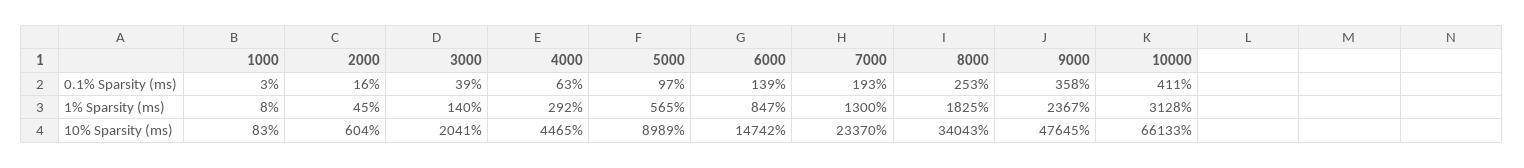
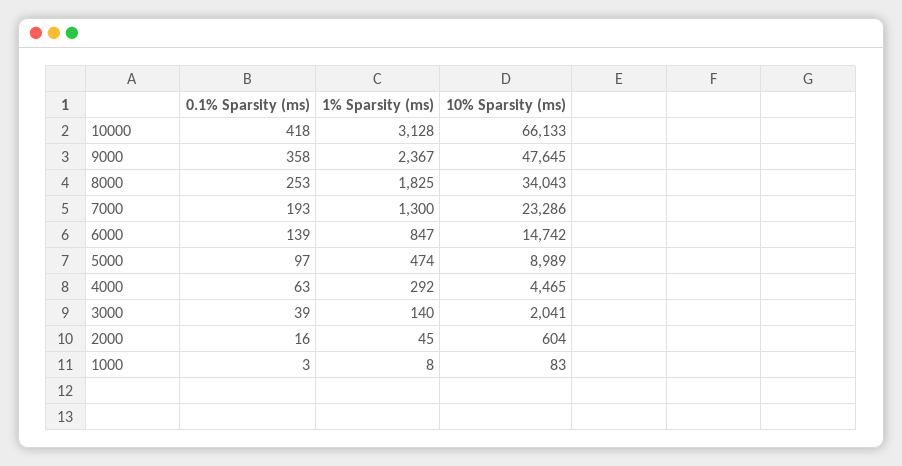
  {
    "1000": {
      "0.1% Sparsity (ms)": 3,
      "1% Sparsity (ms)": 8,
      "10% Sparsity (ms)": 83
    },
    "2000": {
      "0.1% Sparsity (ms)": 16,
      "1% Sparsity (ms)": 45,
      "10% Sparsity (ms)": 604
    },
    "3000": {
      "0.1% Sparsity (ms)": 39,
      "1% Sparsity (ms)": 140,
      "10% Sparsity (ms)": 2041
    },
    "4000": {
      "0.1% Sparsity (ms)": 63,
      "1% Sparsity (ms)": 292,
      "10% Sparsity (ms)": 4465
    },
    "5000": {
      "0.1% Sparsity (ms)": 97,
-     "1% Sparsity (ms)": 565,
+     "1% Sparsity (ms)": 474,
      "10% Sparsity (ms)": 8989
    },
    "6000": {
      "0.1% Sparsity (ms)": 139,
      "1% Sparsity (ms)": 847,
      "10% Sparsity (ms)": 14742
    },
    "7000": {
      "0.1% Sparsity (ms)": 193,
      "1% Sparsity (ms)": 1300,
-     "10% Sparsity (ms)": 23370
+     "10% Sparsity (ms)": 23286
    },
    "8000": {
      "0.1% Sparsity (ms)": 253,
      "1% Sparsity (ms)": 1825,
      "10% Sparsity (ms)": 34043
    },
    "9000": {
      "0.1% Sparsity (ms)": 358,
      "1% Sparsity (ms)": 2367,
      "10% Sparsity (ms)": 47645
    },
    "10000": {
-     "0.1% Sparsity (ms)": 411,
+     "0.1% Sparsity (ms)": 418,
      "1% Sparsity (ms)": 3128,
      "10% Sparsity (ms)": 66133
    }
  }

